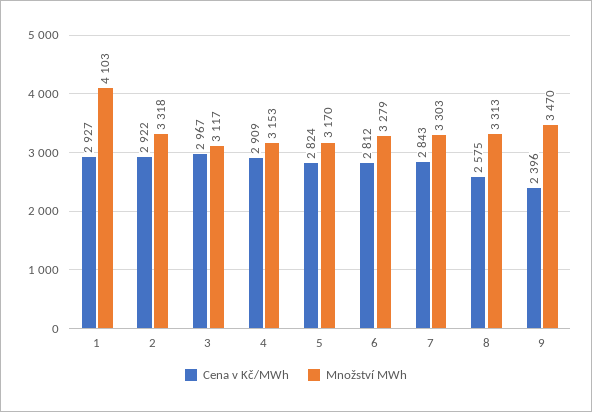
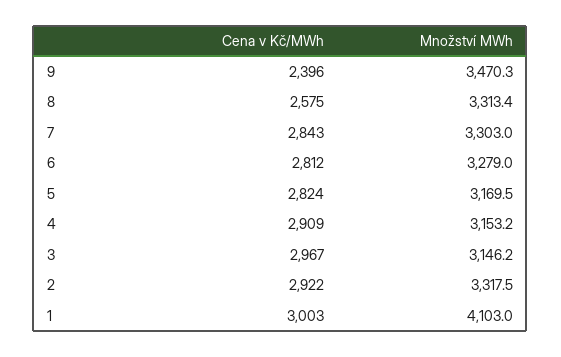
  {
    "Cena v Kč/MWh": {
-     "1": 2927,
+     "1": 3003,
      "2": 2922,
      "3": 2967,
      "4": 2909,
      "5": 2824,
      "6": 2812,
      "7": 2843,
      "8": 2575,
      "9": 2396
    },
    "Množství MWh": {
      "1": 4103,
      "2": 3317.5,
-     "3": 3117,
+     "3": 3146.2,
      "4": 3153.2,
      "5": 3169.5,
      "6": 3279,
      "7": 3303,
      "8": 3313.4,
      "9": 3470.3
    }
  }

